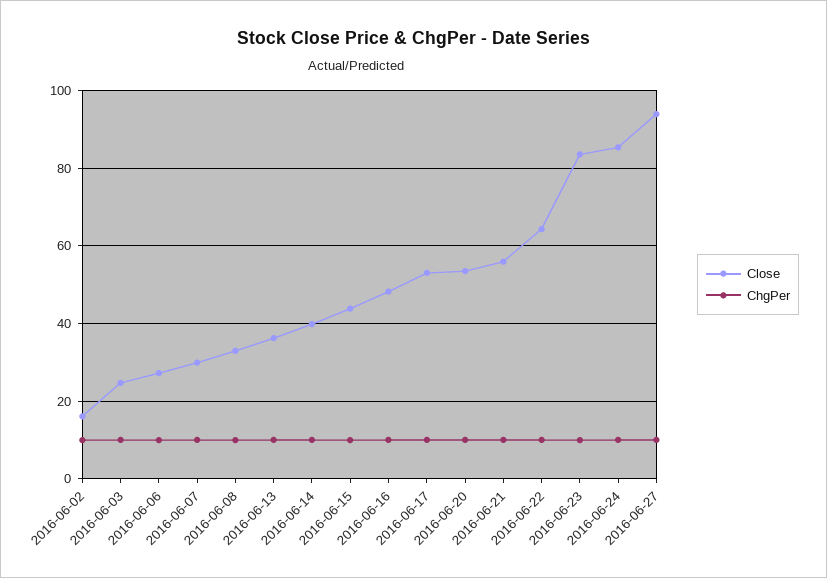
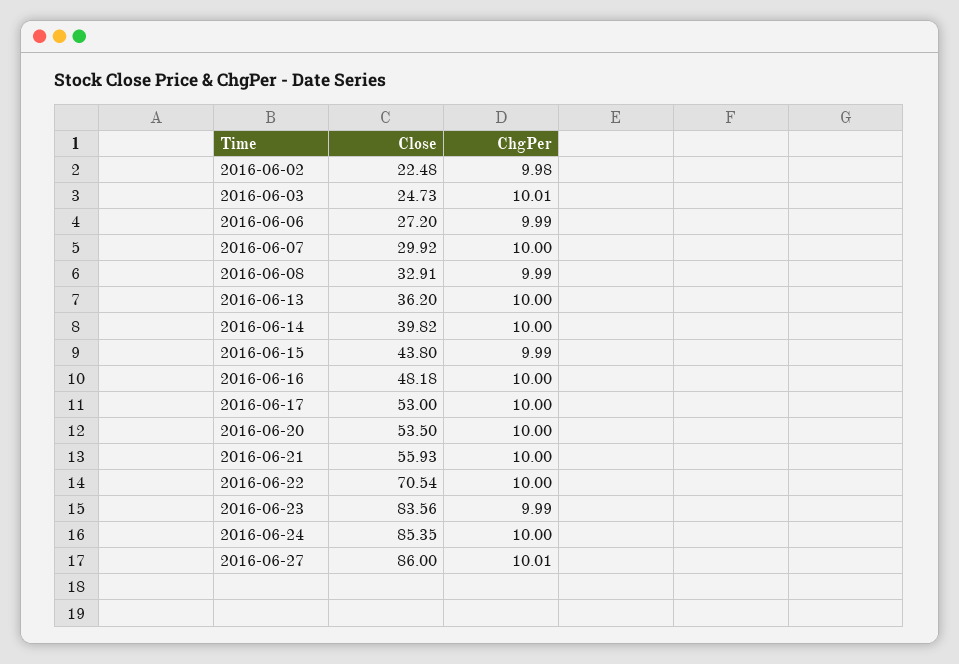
  {
    "Close": {
-     "2016-06-02": 16,
+     "2016-06-02": 22.48,
      "2016-06-03": 24.73,
      "2016-06-06": 27.2,
      "2016-06-07": 29.92,
      "2016-06-08": 32.91,
      "2016-06-13": 36.2,
      "2016-06-14": 39.82,
      "2016-06-15": 43.8,
      "2016-06-16": 48.18,
      "2016-06-17": 53,
      "2016-06-20": 53.5,
      "2016-06-21": 55.93,
-     "2016-06-22": 64,
+     "2016-06-22": 70.54,
      "2016-06-23": 83.56,
      "2016-06-24": 85.35,
-     "2016-06-27": 94
+     "2016-06-27": 86
    },
    "ChgPer": {
      "2016-06-02": 9.98,
      "2016-06-03": 10.01,
      "2016-06-06": 9.99,
      "2016-06-07": 10,
      "2016-06-08": 9.99,
      "2016-06-13": 10,
      "2016-06-14": 10,
      "2016-06-15": 9.99,
      "2016-06-16": 10,
      "2016-06-17": 10,
      "2016-06-20": 10,
      "2016-06-21": 10,
      "2016-06-22": 10,
      "2016-06-23": 9.99,
      "2016-06-24": 10,
      "2016-06-27": 10.01
    }
  }

